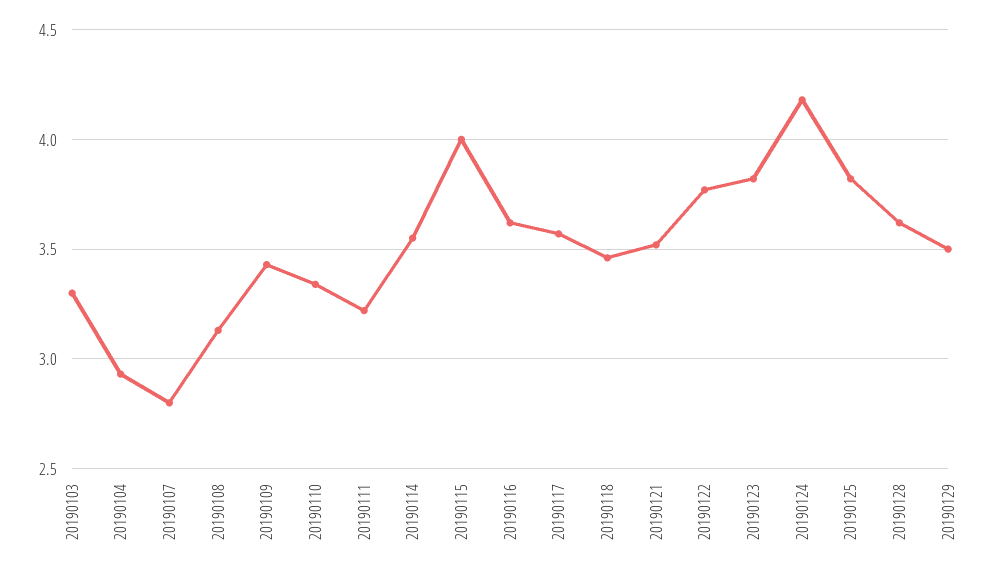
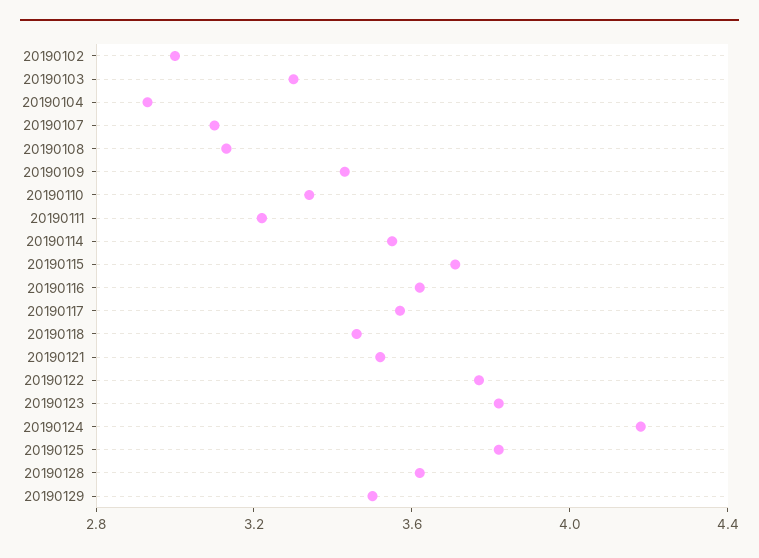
  {
    "20190103": 3.3,
    "20190104": 2.95,
-   "20190107": 2.8,
+   "20190107": 3.1,
    "20190108": 3.15,
    "20190109": 3.45,
    "20190110": 3.35,
    "20190111": 3.2,
    "20190114": 3.55,
-   "20190115": 4,
+   "20190115": 3.7,
    "20190116": 3.6,
    "20190117": 3.55,
    "20190118": 3.45,
    "20190121": 3.5,
    "20190122": 3.75,
    "20190123": 3.8,
    "20190124": 4.2,
    "20190125": 3.8,
    "20190128": 3.6,
-   "20190129": 3.5
+   "20190129": 3.5,
+   "20190102": 3
  }

